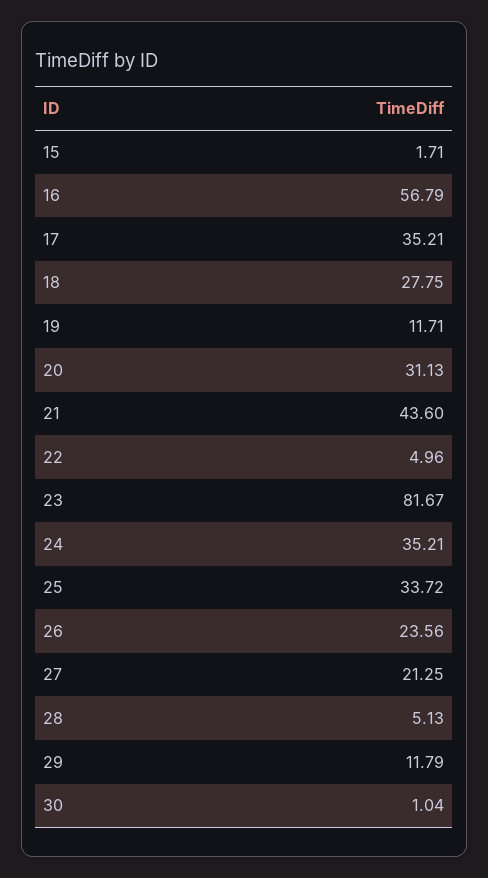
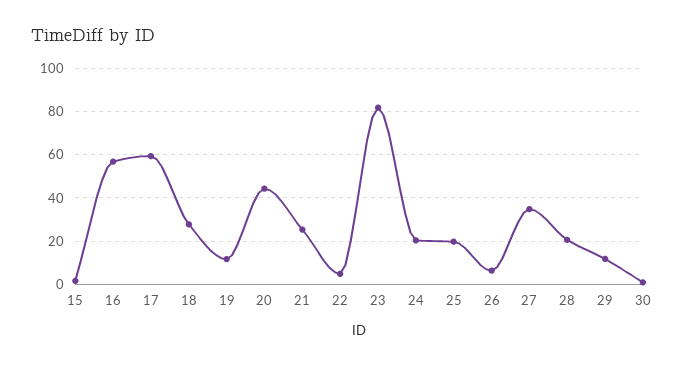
  {
    "15": 1.71,
    "16": 56.79,
-   "17": 35.21,
+   "17": 60,
    "18": 27.75,
    "19": 11.71,
-   "20": 31.13,
+   "20": 45,
-   "21": 43.6,
+   "21": 25,
    "22": 4.96,
    "23": 81.67,
-   "24": 35.21,
+   "24": 20,
-   "25": 33.72,
+   "25": 20,
-   "26": 23.56,
+   "26": 5,
-   "27": 21.25,
+   "27": 35,
-   "28": 5.13,
+   "28": 20,
    "29": 11.79,
    "30": 1.04
  }

